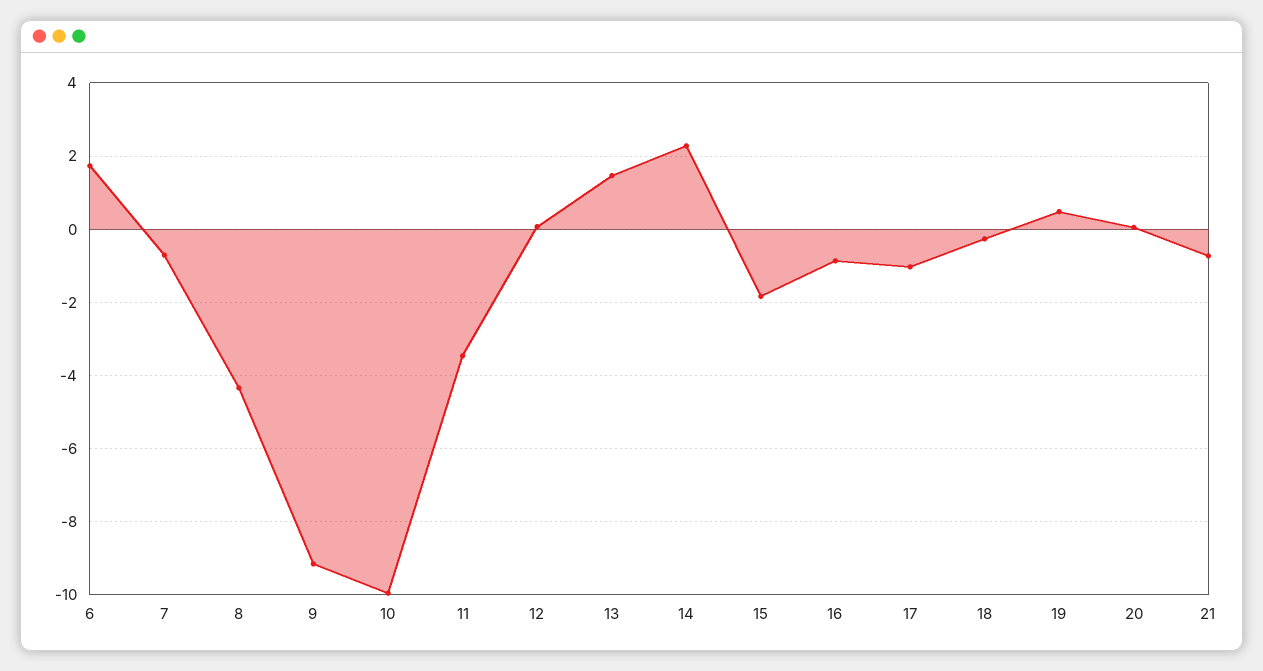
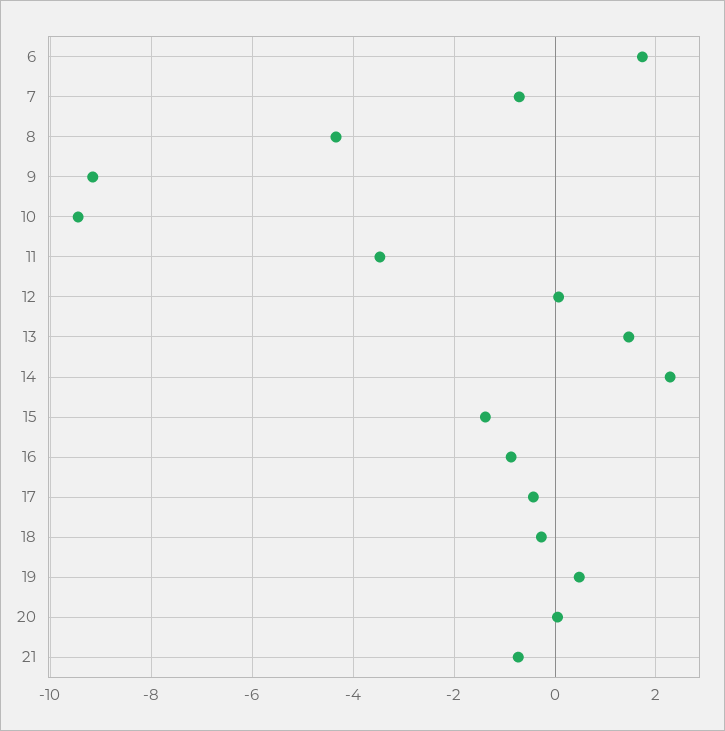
  {
    "6": 1.8,
    "7": -0.8,
    "8": -4.4,
    "9": -9.2,
-   "10": -10,
+   "10": -9.4,
    "11": -3.4,
    "12": 0,
    "13": 1.4,
    "14": 2.2,
-   "15": -1.8,
+   "15": -1.4,
    "16": -0.8,
-   "17": -1,
+   "17": -0.4,
    "18": -0.2,
    "19": 0.4,
    "20": 0,
    "21": -0.8
  }

